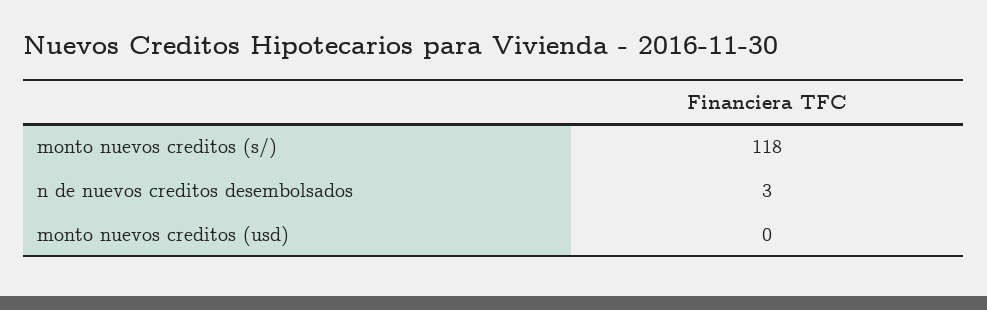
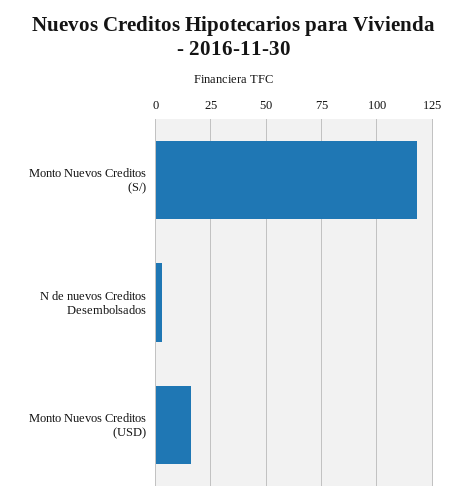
  {
    "monto nuevos creditos (s/)": 118,
    "n de nuevos creditos desembolsados": 3,
-   "monto nuevos creditos (usd)": 0
+   "monto nuevos creditos (usd)": 15
  }

